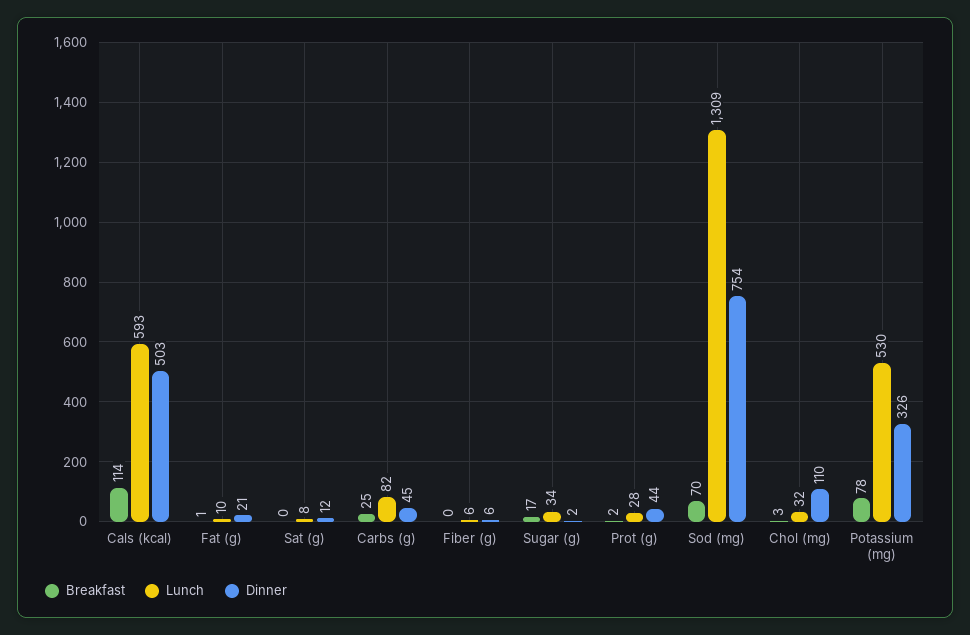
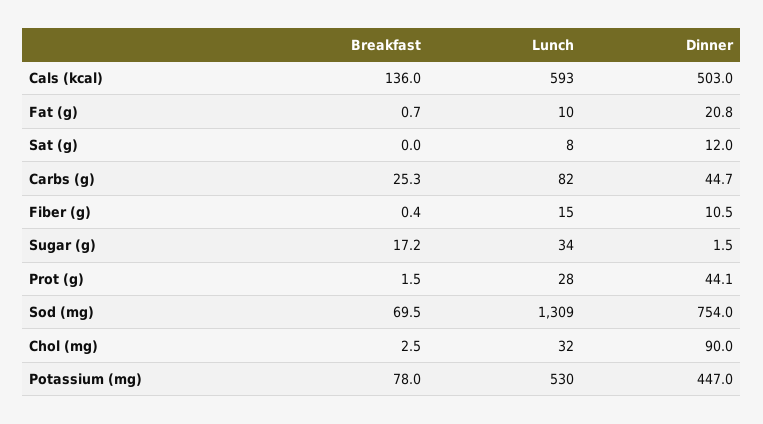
  {
    "Breakfast": {
-     "Cals (kcal)": 114,
+     "Cals (kcal)": 136,
      "Fat (g)": 0.7,
      "Sat (g)": 0,
      "Carbs (g)": 25.3,
      "Fiber (g)": 0.4,
      "Sugar (g)": 17.2,
      "Prot (g)": 1.5,
      "Sod (mg)": 69.5,
      "Chol (mg)": 2.5,
      "Potassium (mg)": 78
    },
    "Lunch": {
      "Cals (kcal)": 593,
      "Fat (g)": 10,
      "Sat (g)": 8,
      "Carbs (g)": 82,
-     "Fiber (g)": 6,
+     "Fiber (g)": 15,
      "Sugar (g)": 34,
      "Prot (g)": 28,
      "Sod (mg)": 1309,
      "Chol (mg)": 32,
      "Potassium (mg)": 530
    },
    "Dinner": {
      "Cals (kcal)": 503,
      "Fat (g)": 20.8,
      "Sat (g)": 12,
      "Carbs (g)": 44.7,
-     "Fiber (g)": 6,
+     "Fiber (g)": 10.5,
      "Sugar (g)": 1.5,
      "Prot (g)": 44.1,
      "Sod (mg)": 754,
-     "Chol (mg)": 110,
+     "Chol (mg)": 90,
-     "Potassium (mg)": 326
+     "Potassium (mg)": 447
    }
  }

